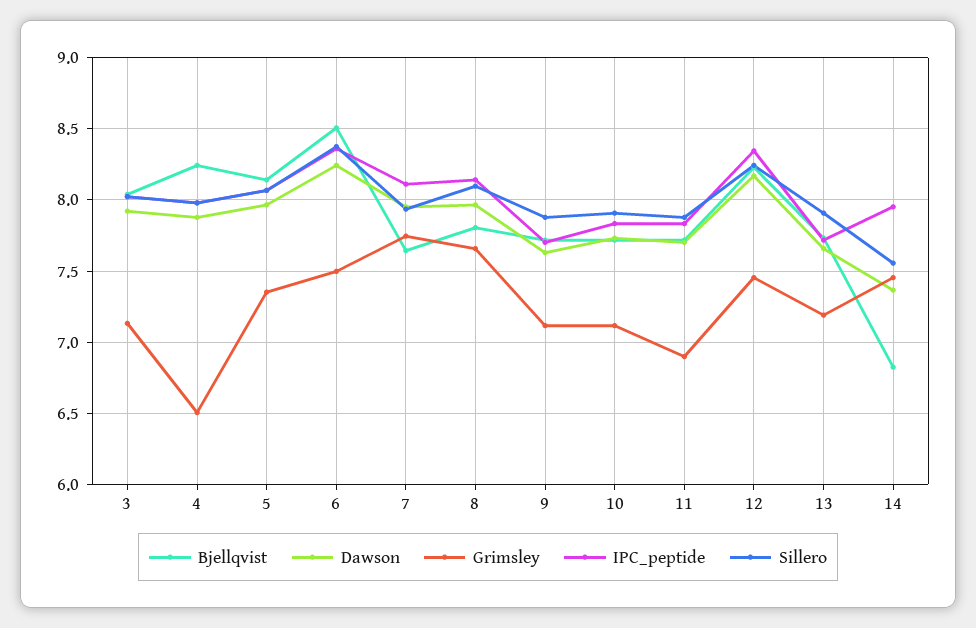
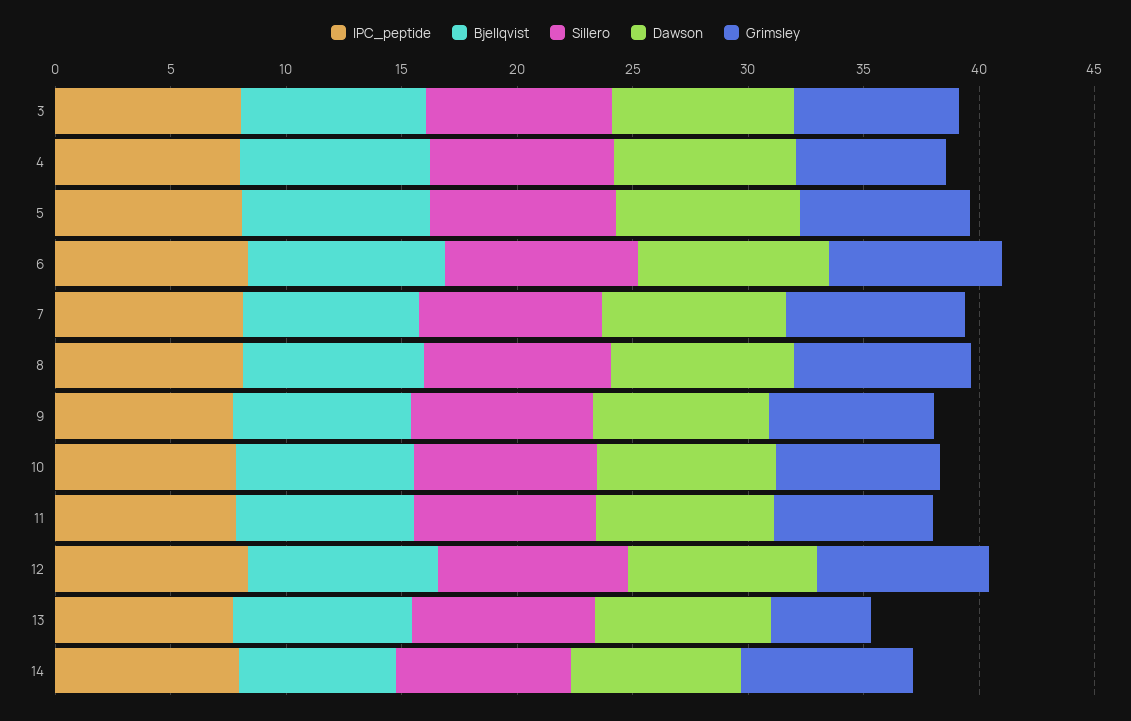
  {
    "Bjellqvist": {
      "3": 8.05,
      "4": 8.25,
      "5": 8.15,
      "6": 8.5,
      "7": 7.65,
      "8": 7.8,
      "9": 7.7,
      "10": 7.7,
      "11": 7.7,
      "12": 8.25,
      "13": 7.75,
      "14": 6.85
    },
    "Dawson": {
      "3": 7.9,
      "4": 7.9,
      "5": 7.95,
      "6": 8.25,
      "7": 7.95,
      "8": 7.95,
      "9": 7.65,
      "10": 7.75,
      "11": 7.7,
      "12": 8.15,
      "13": 7.65,
      "14": 7.35
    },
    "Grimsley": {
      "3": 7.15,
      "4": 6.5,
      "5": 7.35,
      "6": 7.5,
      "7": 7.75,
      "8": 7.65,
      "9": 7.1,
      "10": 7.1,
      "11": 6.9,
      "12": 7.45,
-     "13": 7.2,
+     "13": 4,
      "14": 7.45
    },
    "IPC_peptide": {
      "3": 8,
      "4": 8,
      "5": 8.05,
      "6": 8.35,
      "7": 8.1,
      "8": 8.15,
      "9": 7.7,
      "10": 7.85,
      "11": 7.85,
      "12": 8.35,
      "13": 7.7,
      "14": 7.95
    },
    "Sillero": {
      "3": 8,
      "4": 8,
      "5": 8.05,
      "6": 8.4,
      "7": 7.95,
      "8": 8.1,
      "9": 7.9,
      "10": 7.9,
      "11": 7.9,
      "12": 8.25,
      "13": 7.9,
      "14": 7.55
    }
  }

